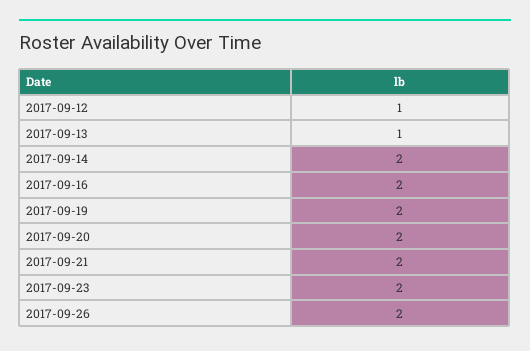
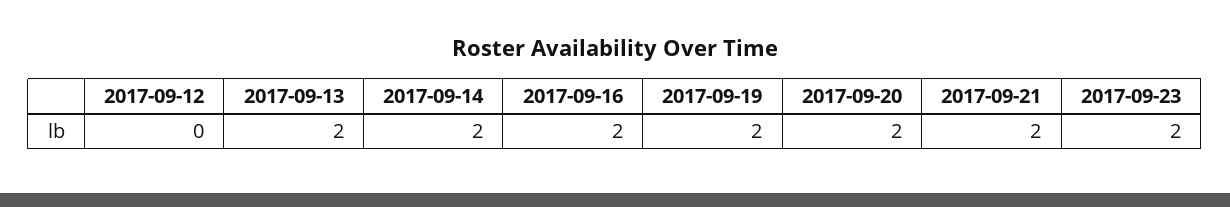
  {
-   "2017-09-12": 1,
+   "2017-09-12": 0,
-   "2017-09-13": 1,
+   "2017-09-13": 2,
    "2017-09-14": 2,
    "2017-09-16": 2,
    "2017-09-19": 2,
    "2017-09-20": 2,
    "2017-09-21": 2,
-   "2017-09-23": 2,
+   "2017-09-23": 2
-   "2017-09-26": 2
  }

